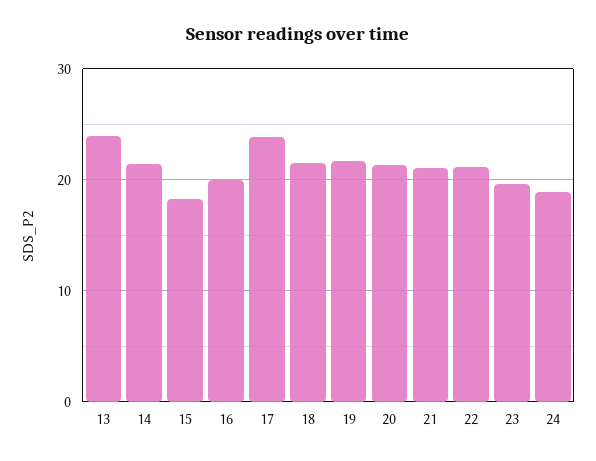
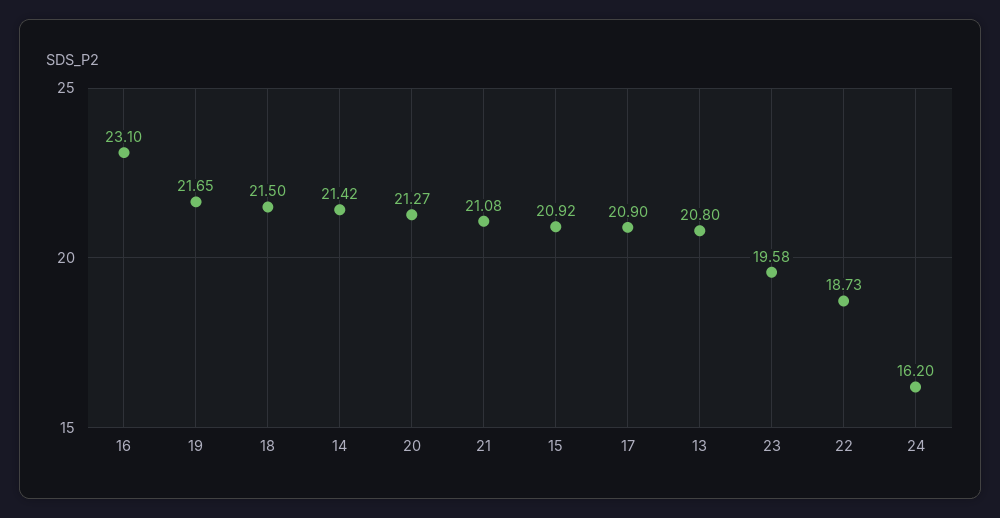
  {
-   "13": 24,
+   "13": 20.8,
    "14": 21.42,
-   "15": 18,
+   "15": 20.92,
-   "16": 20,
+   "16": 23.1,
-   "17": 24,
+   "17": 20.9,
    "18": 21.5,
    "19": 21.65,
    "20": 21.27,
    "21": 21.08,
-   "22": 21,
+   "22": 18.73,
    "23": 19.58,
-   "24": 19
+   "24": 16.2
  }

